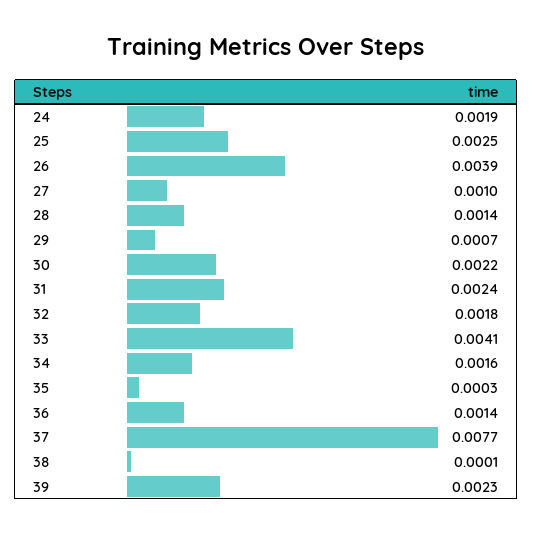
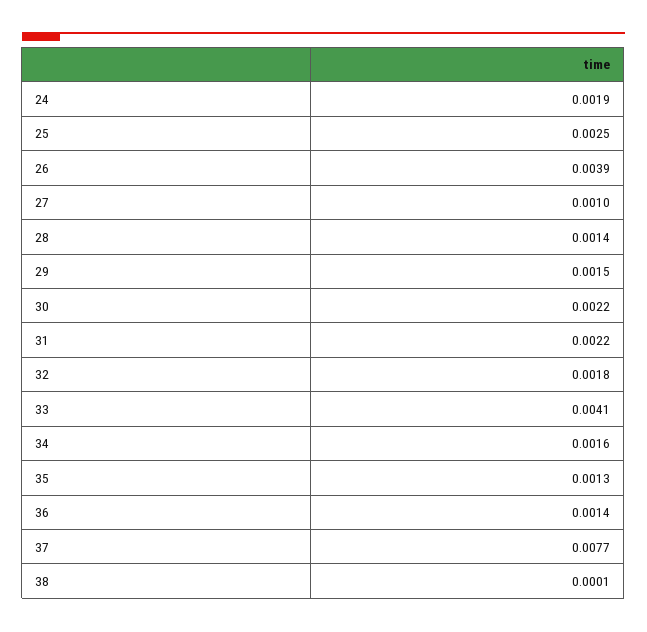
  {
    "24": 0.0019,
    "25": 0.0025,
    "26": 0.0039,
    "27": 0.001,
    "28": 0.0014,
-   "29": 0.0007,
+   "29": 0.0015,
    "30": 0.0022,
-   "31": 0.0024,
+   "31": 0.0022,
    "32": 0.0018,
    "33": 0.0041,
    "34": 0.0016,
-   "35": 0.0003,
+   "35": 0.0013,
    "36": 0.0014,
    "37": 0.0077,
-   "38": 0.0001,
+   "38": 0.0001
-   "39": 0.0023
  }

